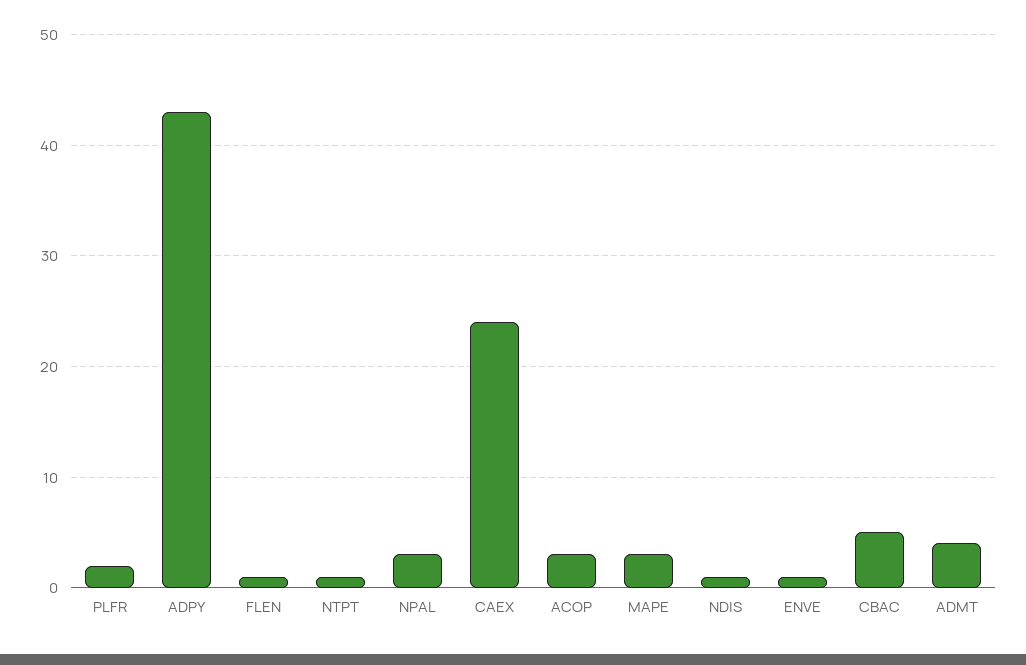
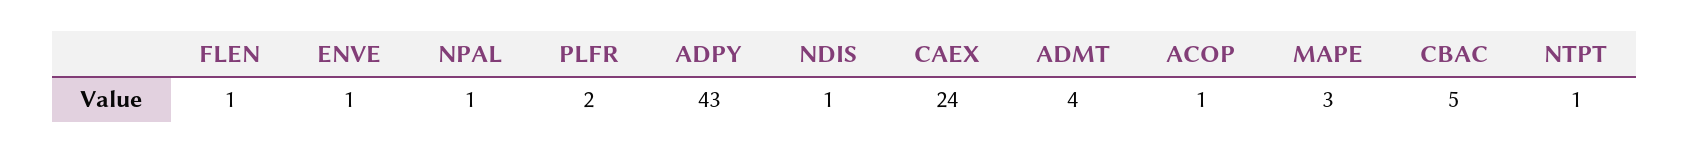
  {
    "PLFR": 2,
    "ADPY": 43,
    "FLEN": 1,
    "NTPT": 1,
-   "NPAL": 3,
+   "NPAL": 1,
    "CAEX": 24,
-   "ACOP": 3,
+   "ACOP": 1,
    "MAPE": 3,
    "NDIS": 1,
    "ENVE": 1,
    "CBAC": 5,
    "ADMT": 4
  }

